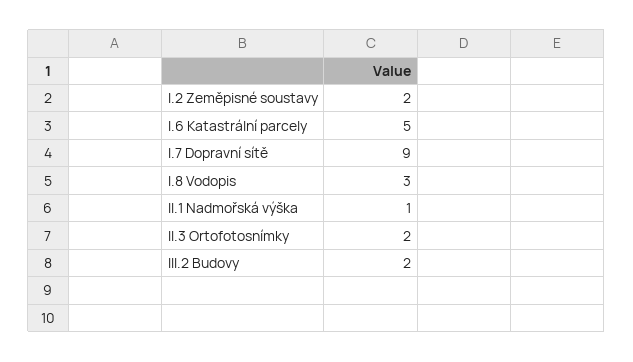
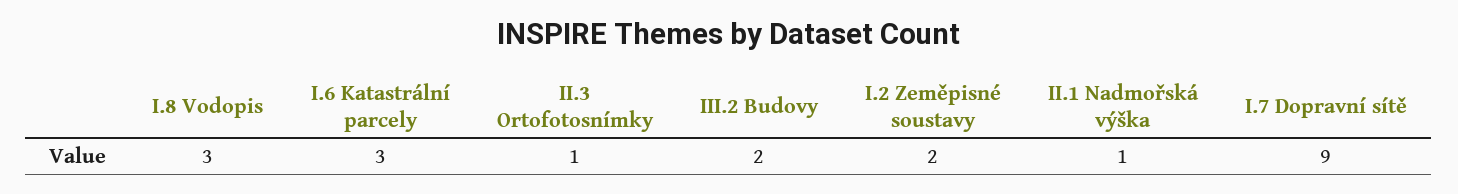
  {
    "I.2 Zeměpisné soustavy": 2,
-   "I.6 Katastrální parcely": 5,
+   "I.6 Katastrální parcely": 3,
    "I.7 Dopravní sítě": 9,
    "I.8 Vodopis": 3,
    "II.1 Nadmořská výška": 1,
-   "II.3 Ortofotosnímky": 2,
+   "II.3 Ortofotosnímky": 1,
    "III.2 Budovy": 2
  }

